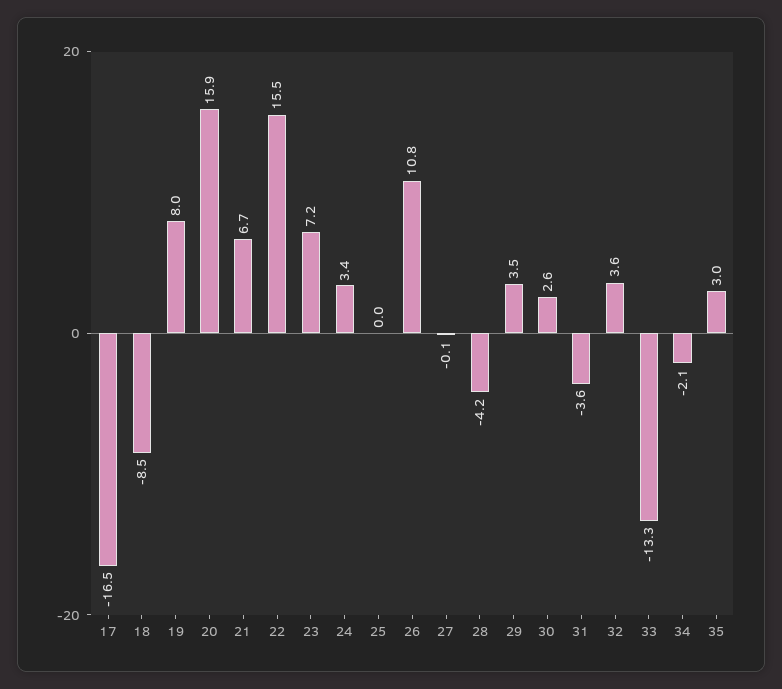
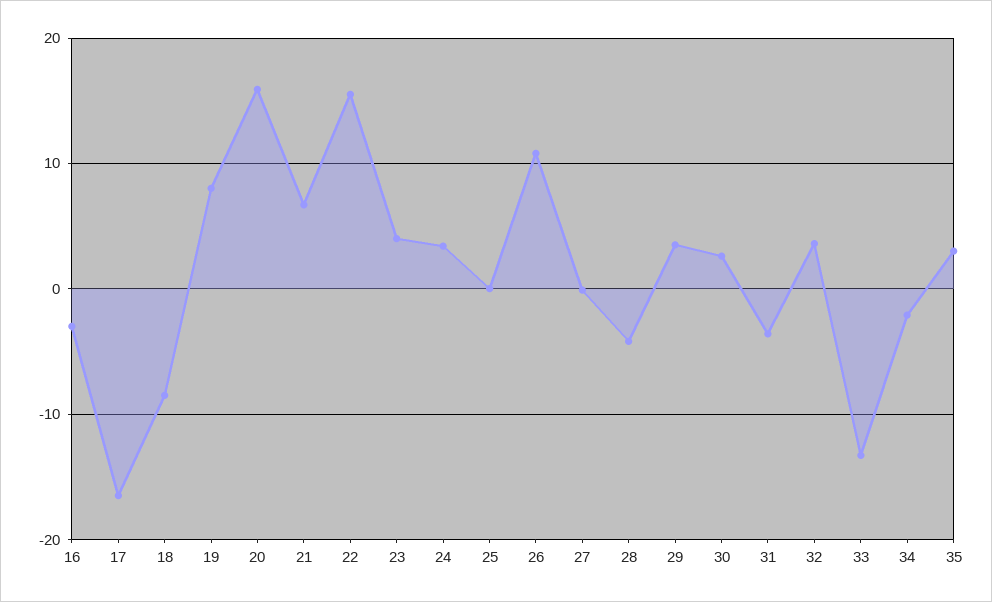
  {
    "17": -16.5,
    "18": -8.5,
    "19": 8,
    "20": 15.9,
    "21": 6.7,
    "22": 15.5,
-   "23": 7.2,
+   "23": 4,
    "24": 3.4,
    "25": 0,
    "26": 10.8,
    "27": -0.1,
    "28": -4.2,
    "29": 3.5,
    "30": 2.6,
    "31": -3.6,
    "32": 3.6,
    "33": -13.3,
    "34": -2.1,
-   "35": 3
+   "35": 3,
+   "16": -3
  }

